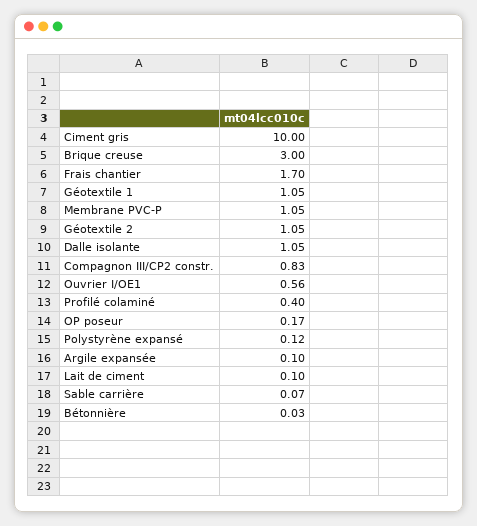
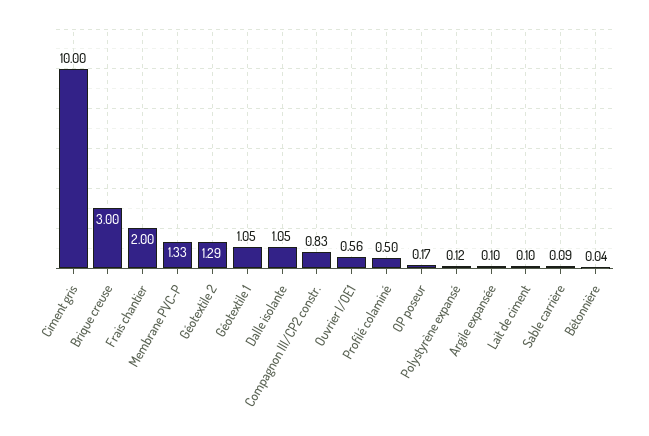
  {
    "Ciment gris": 10,
    "Brique creuse": 3,
-   "Frais chantier": 1.7,
+   "Frais chantier": 2,
    "Géotextile 1": 1.05,
-   "Membrane PVC-P": 1.05,
+   "Membrane PVC-P": 1.33,
-   "Géotextile 2": 1.05,
+   "Géotextile 2": 1.29,
    "Dalle isolante": 1.05,
    "Compagnon III/CP2 constr.": 0.83,
    "Ouvrier I/OE1": 0.56,
-   "Profilé colaminé": 0.4,
+   "Profilé colaminé": 0.5,
    "OP poseur": 0.17,
    "Polystyrène expansé": 0.12,
    "Argile expansée": 0.1,
    "Lait de ciment": 0.1,
-   "Sable carrière": 0.07,
+   "Sable carrière": 0.09,
-   "Bétonnière": 0.03
+   "Bétonnière": 0.04
  }

